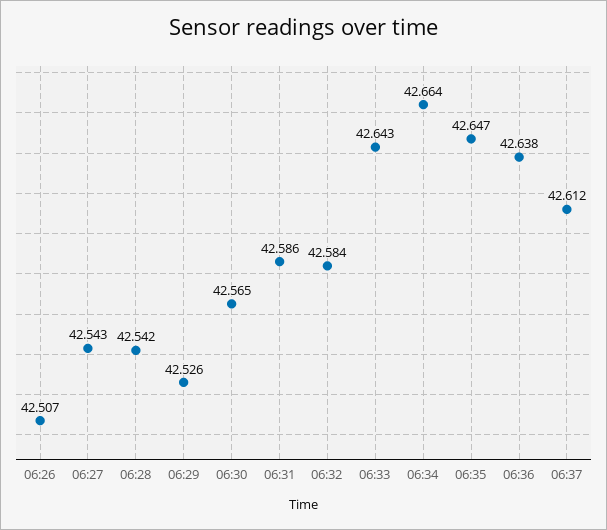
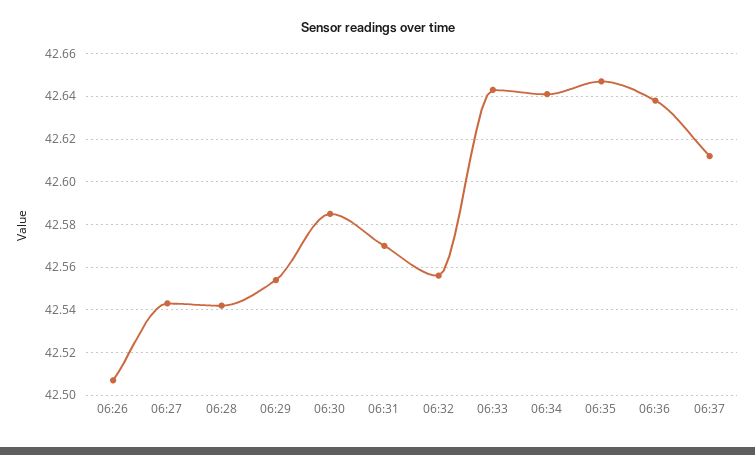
  {
    "06:26": 42.507,
    "06:27": 42.543,
    "06:28": 42.542,
-   "06:29": 42.526,
+   "06:29": 42.555,
-   "06:30": 42.565,
+   "06:30": 42.585,
-   "06:31": 42.586,
+   "06:31": 42.57,
-   "06:32": 42.584,
+   "06:32": 42.555,
    "06:33": 42.643,
-   "06:34": 42.664,
+   "06:34": 42.64,
    "06:35": 42.647,
    "06:36": 42.638,
    "06:37": 42.612
  }

